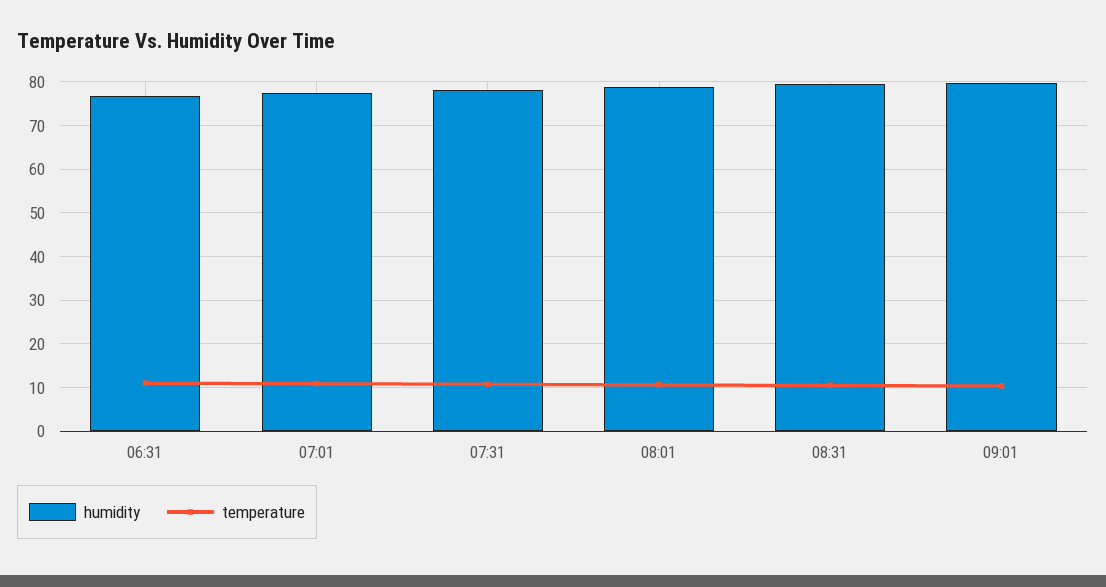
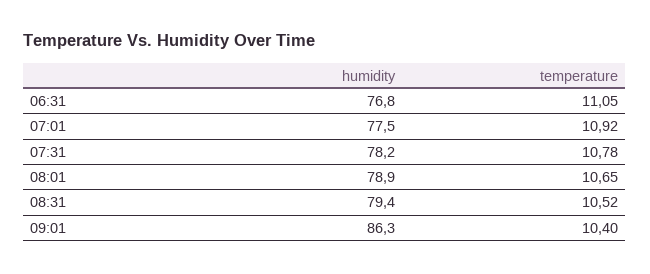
  {
    "humidity": {
      "06:31": 76.8,
      "07:01": 77.5,
      "07:31": 78.2,
      "08:01": 78.9,
      "08:31": 79.4,
-     "09:01": 80
+     "09:01": 86.3
    },
    "temperature": {
      "06:31": 11.05,
      "07:01": 10.92,
      "07:31": 10.78,
      "08:01": 10.65,
      "08:31": 10.52,
      "09:01": 10.4
    }
  }

